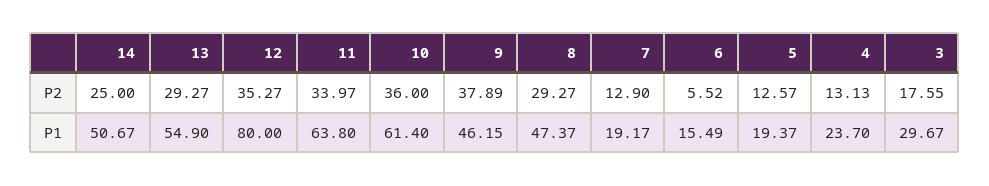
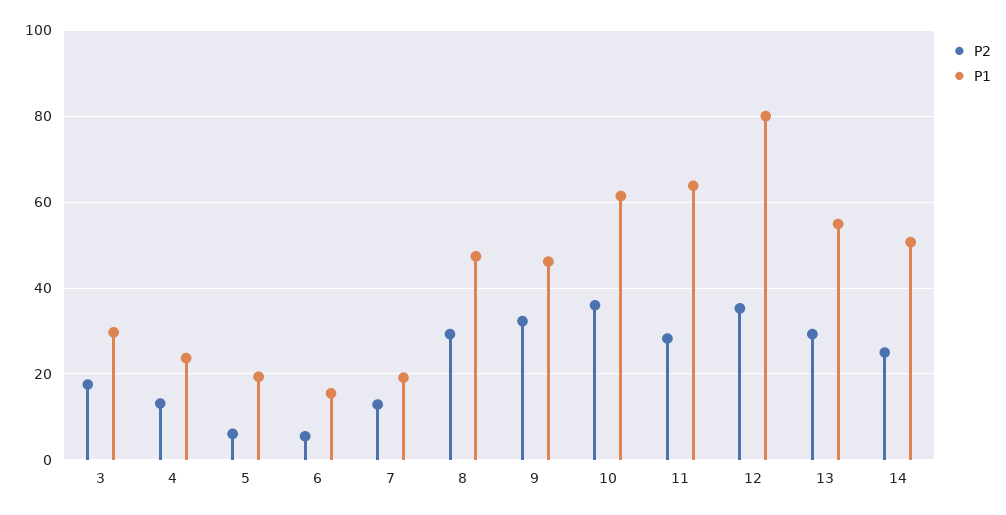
  {
    "P2": {
      "14": 25,
      "13": 29.27,
      "12": 35.27,
-     "11": 33.97,
+     "11": 28,
      "10": 36,
-     "9": 37.89,
+     "9": 32,
      "8": 29.27,
      "7": 12.9,
      "6": 5.52,
-     "5": 12.57,
+     "5": 6,
      "4": 13.13,
      "3": 17.55
    },
    "P1": {
      "14": 50.67,
      "13": 54.9,
      "12": 80,
      "11": 63.8,
      "10": 61.4,
      "9": 46.15,
      "8": 47.37,
      "7": 19.17,
      "6": 15.49,
      "5": 19.37,
      "4": 23.7,
      "3": 29.67
    }
  }

